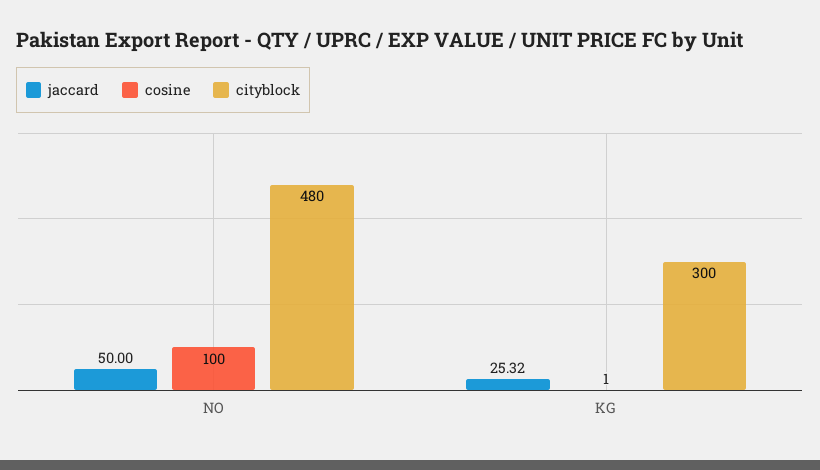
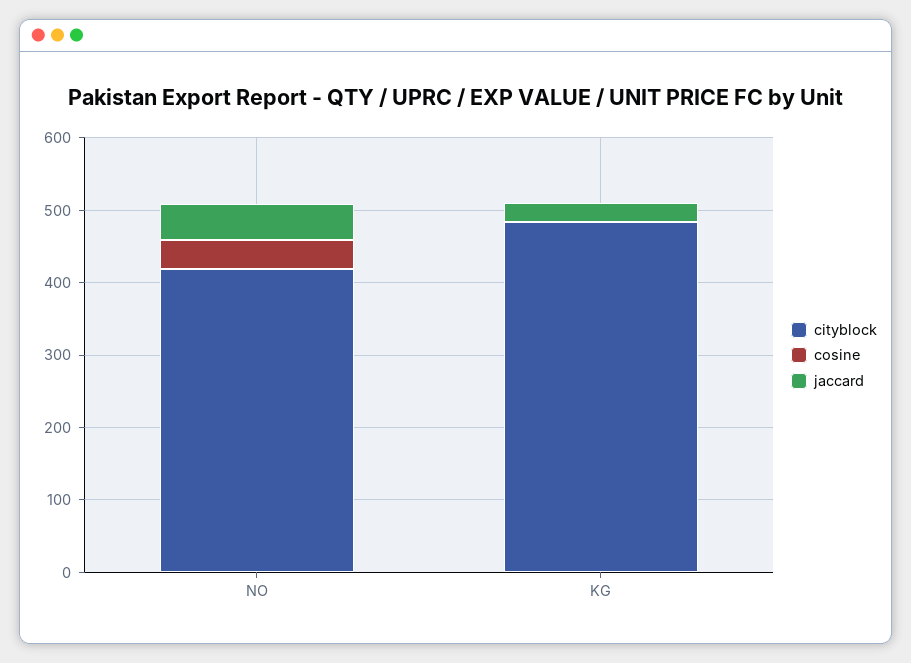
  {
    "jaccard": {
      "NO": 50,
      "KG": 25.32
    },
    "cosine": {
-     "NO": 100,
+     "NO": 40,
      "KG": 1
    },
    "cityblock": {
-     "NO": 480,
+     "NO": 420,
-     "KG": 300
+     "KG": 480
    }
  }

